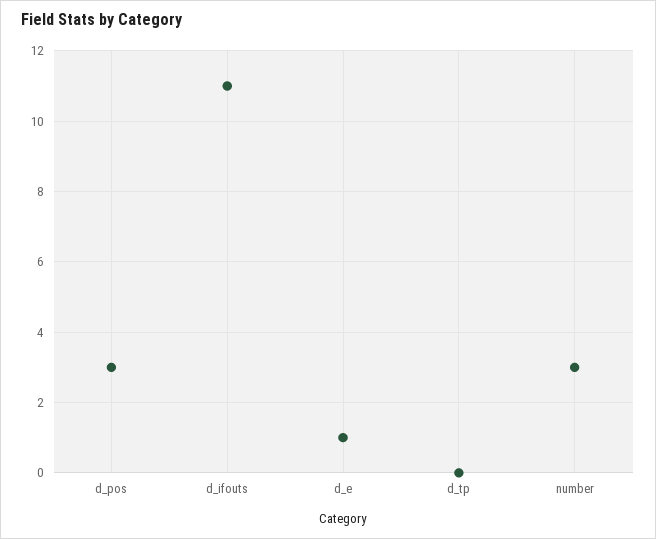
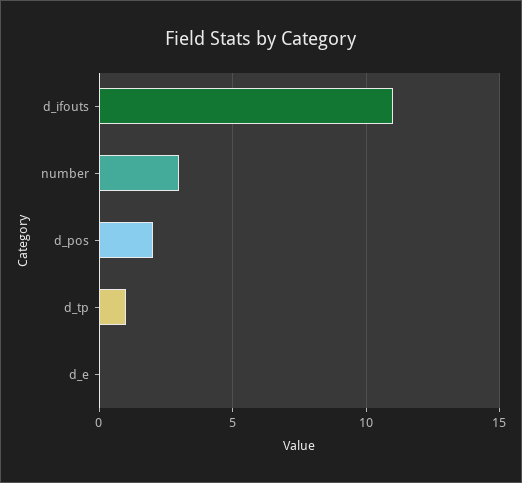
  {
-   "d_pos": 3,
+   "d_pos": 2,
    "d_ifouts": 11,
-   "d_e": 1,
+   "d_e": 0,
-   "d_tp": 0,
+   "d_tp": 1,
    "number": 3
  }

